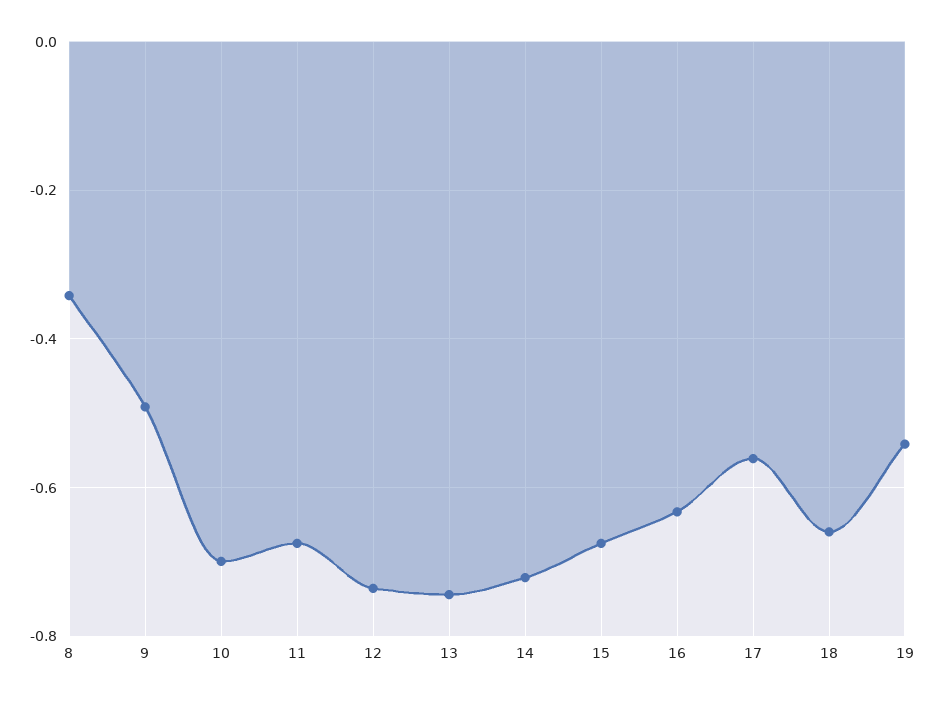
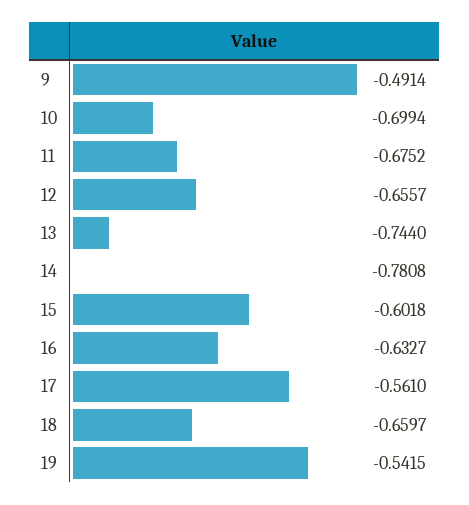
  {
-   "8": -0.34,
    "9": -0.4914,
    "10": -0.6994,
    "11": -0.6752,
-   "12": -0.74,
+   "12": -0.6557,
    "13": -0.744,
-   "14": -0.72,
+   "14": -0.7808,
-   "15": -0.68,
+   "15": -0.6018,
    "16": -0.6327,
    "17": -0.561,
    "18": -0.6597,
    "19": -0.5415
  }

